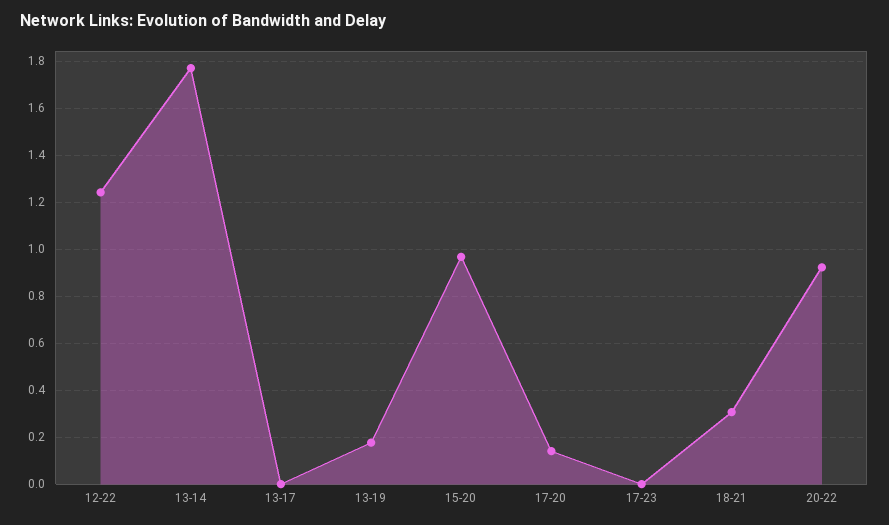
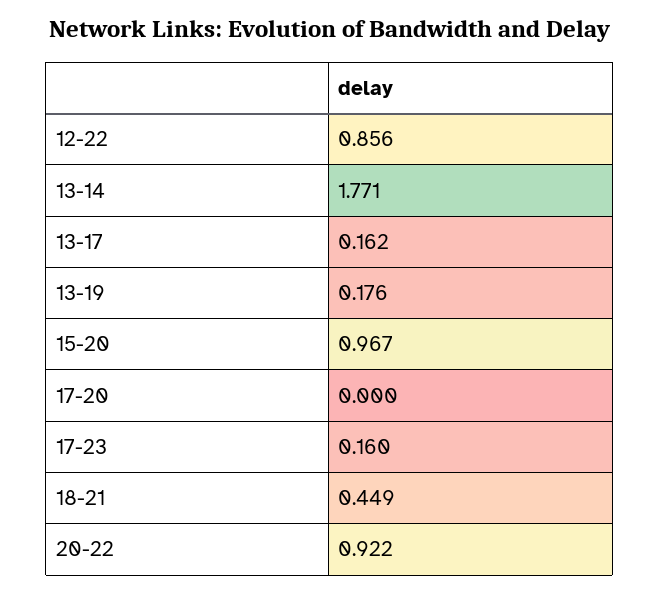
  {
-   "12-22": 1.25,
+   "12-22": 0.856,
    "13-14": 1.771,
-   "13-17": 0,
+   "13-17": 0.162,
    "13-19": 0.176,
    "15-20": 0.967,
-   "17-20": 0.15,
+   "17-20": 0,
-   "17-23": 0,
+   "17-23": 0.16,
-   "18-21": 0.3,
+   "18-21": 0.449,
    "20-22": 0.922
  }

